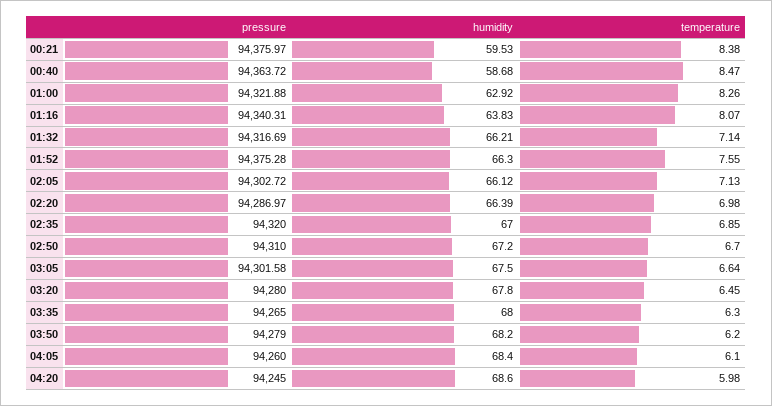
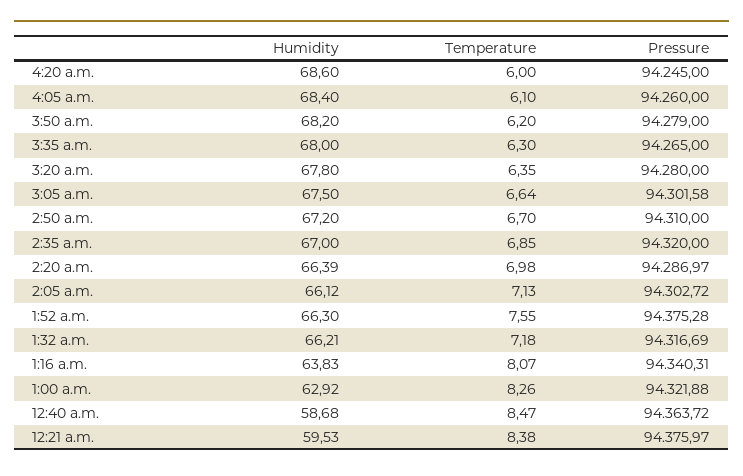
  {
    "pressure": {
      "00:21": 94375.97,
      "00:40": 94363.72,
      "01:00": 94321.88,
      "01:16": 94340.31,
      "01:32": 94316.69,
      "01:52": 94375.28,
      "02:05": 94302.72,
      "02:20": 94286.97,
      "02:35": 94320,
      "02:50": 94310,
      "03:05": 94301.58,
      "03:20": 94280,
      "03:35": 94265,
      "03:50": 94279,
      "04:05": 94260,
      "04:20": 94245
    },
    "humidity": {
      "00:21": 59.53,
      "00:40": 58.68,
      "01:00": 62.92,
      "01:16": 63.83,
      "01:32": 66.21,
      "01:52": 66.3,
      "02:05": 66.12,
      "02:20": 66.39,
      "02:35": 67,
      "02:50": 67.2,
      "03:05": 67.5,
      "03:20": 67.8,
      "03:35": 68,
      "03:50": 68.2,
      "04:05": 68.4,
      "04:20": 68.6
    },
    "temperature": {
      "00:21": 8.38,
      "00:40": 8.47,
      "01:00": 8.26,
      "01:16": 8.07,
-     "01:32": 7.14,
+     "01:32": 7.18,
      "01:52": 7.55,
      "02:05": 7.13,
      "02:20": 6.98,
      "02:35": 6.85,
      "02:50": 6.7,
      "03:05": 6.64,
-     "03:20": 6.45,
+     "03:20": 6.35,
      "03:35": 6.3,
      "03:50": 6.2,
      "04:05": 6.1,
-     "04:20": 5.98
+     "04:20": 6
    }
  }

